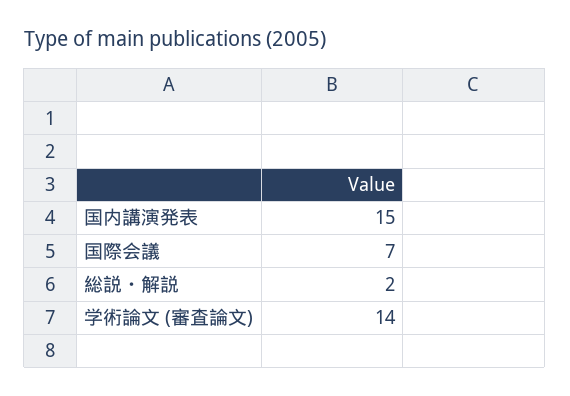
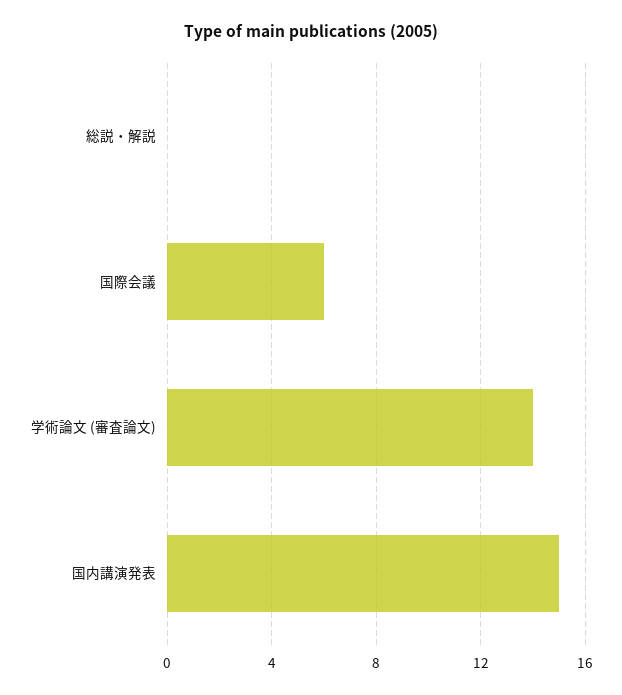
  {
    "国内講演発表": 15,
-   "国際会議": 7,
+   "国際会議": 6,
-   "総説・解説": 2,
+   "総説・解説": 0,
    "学術論文 (審査論文)": 14
  }

